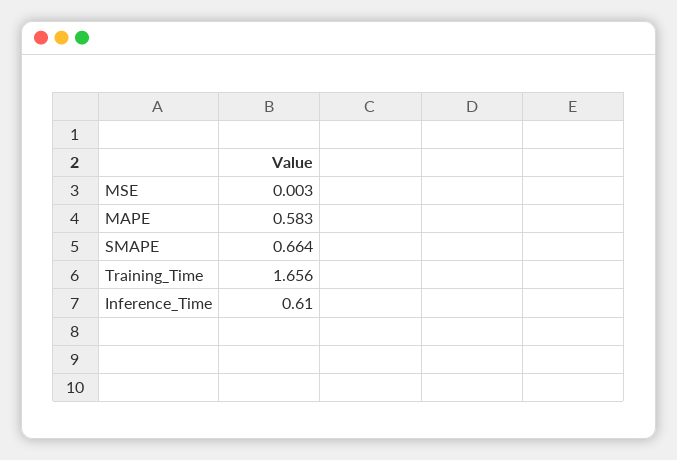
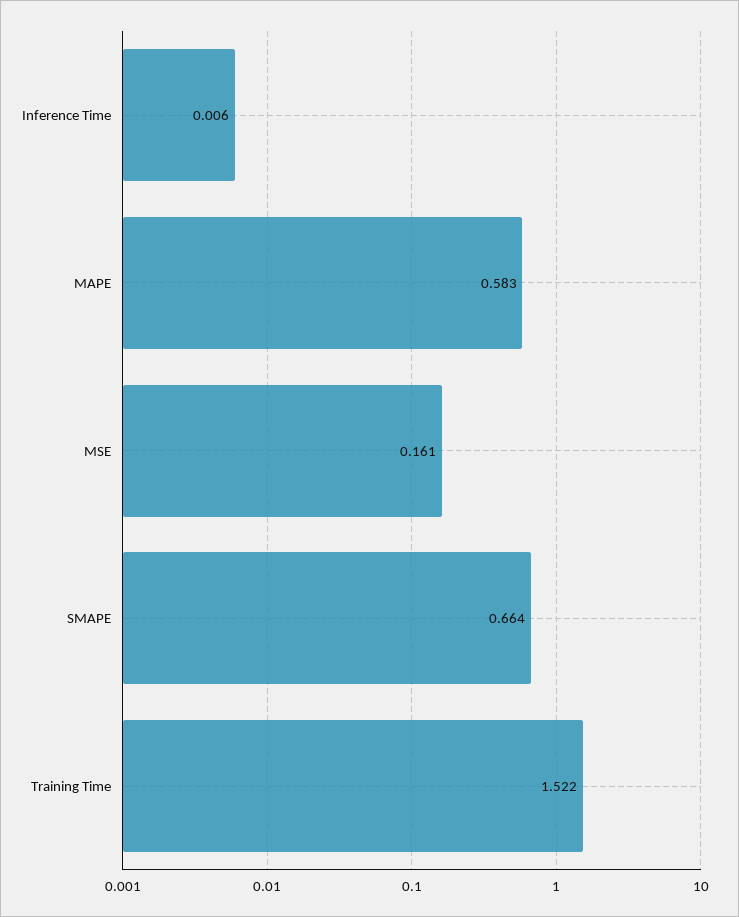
  {
-   "MSE": 0.003,
+   "MSE": 0.161,
    "MAPE": 0.583,
    "SMAPE": 0.664,
-   "Training_Time": 1.656,
+   "Training_Time": 1.522,
-   "Inference_Time": 0.61
+   "Inference_Time": 0.006
  }

